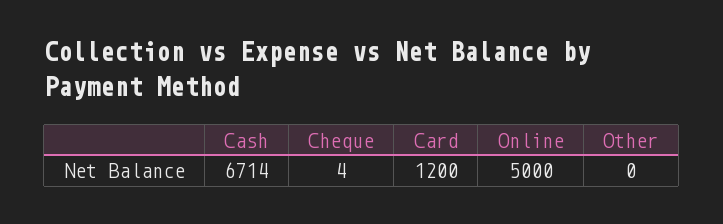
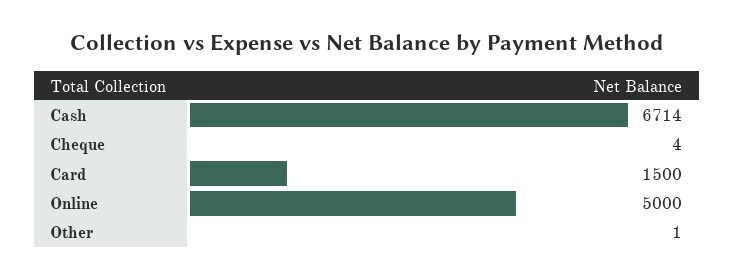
  {
    "Cash": 6714,
    "Cheque": 4,
-   "Card": 1200,
+   "Card": 1500,
    "Online": 5000,
-   "Other": 0
+   "Other": 1
  }

